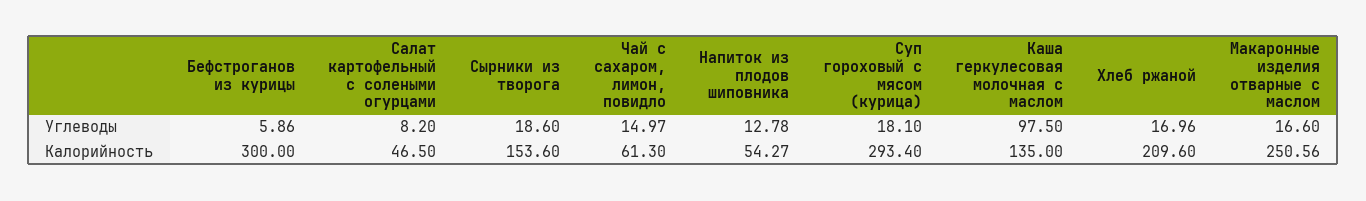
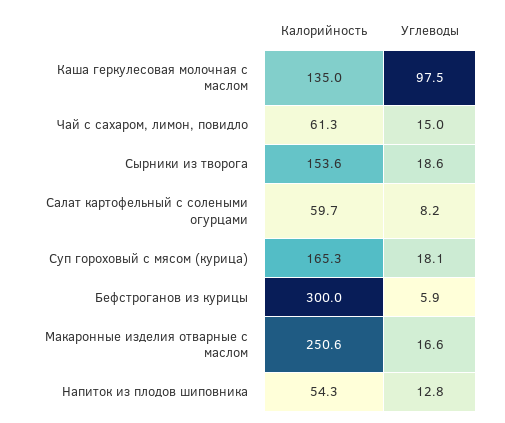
  {
    "Бефстроганов из курицы": {
      "Углеводы": 5.86,
      "Калорийность": 300
    },
    "Салат картофельный с солеными огурцами": {
      "Углеводы": 8.2,
-     "Калорийность": 46.5
+     "Калорийность": 59.7
    },
    "Сырники из творога": {
      "Углеводы": 18.6,
      "Калорийность": 153.6
    },
    "Чай с сахаром, лимон, повидло": {
      "Углеводы": 14.97,
      "Калорийность": 61.3
    },
    "Напиток из плодов шиповника": {
      "Углеводы": 12.78,
      "Калорийность": 54.27
    },
    "Суп гороховый с мясом (курица)": {
      "Углеводы": 18.1,
-     "Калорийность": 293.4
+     "Калорийность": 165.3
    },
    "Каша геркулесовая молочная с маслом": {
      "Углеводы": 97.5,
      "Калорийность": 135
    },
-   "Хлеб ржаной": {
-     "Углеводы": 16.96,
-     "Калорийность": 209.6
-   },
    "Макаронные изделия отварные с маслом": {
      "Углеводы": 16.6,
      "Калорийность": 250.56
    }
  }

